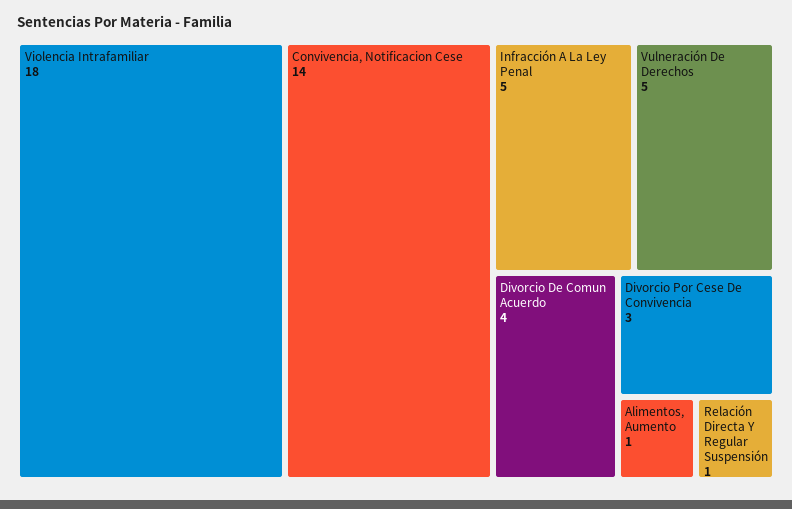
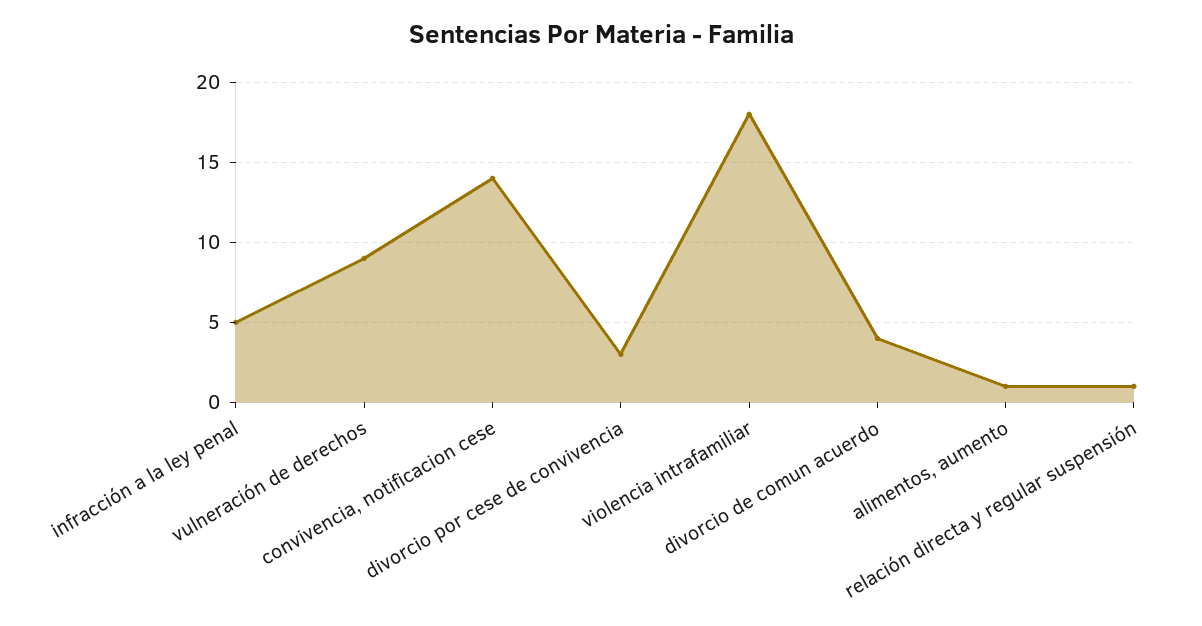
  {
    "Violencia Intrafamiliar": 18,
    "Convivencia, Notificacion Cese": 14,
    "Infracción A La Ley Penal": 5,
-   "Vulneración De Derechos": 5,
+   "Vulneración De Derechos": 9,
    "Divorcio De Comun Acuerdo": 4,
    "Divorcio Por Cese De Convivencia": 3,
    "Alimentos, Aumento": 1,
    "Relación Directa Y Regular Suspensión": 1
  }

